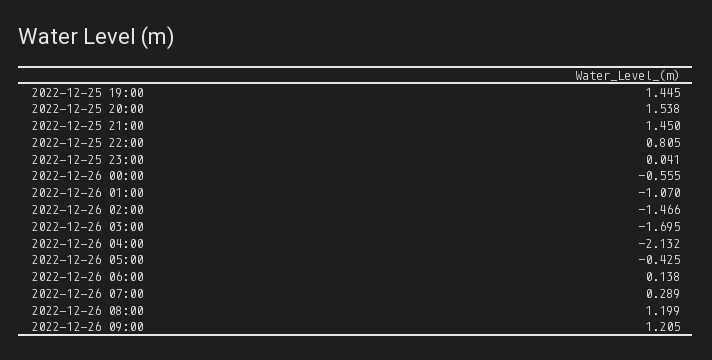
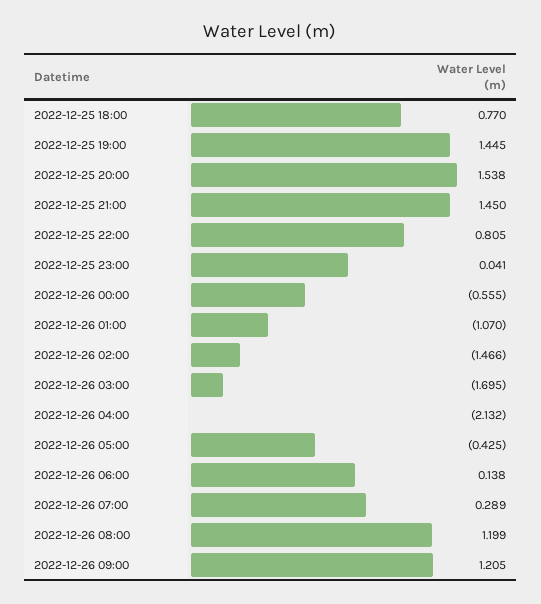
  {
    "2022-12-25 19:00": 1.445,
    "2022-12-25 20:00": 1.538,
    "2022-12-25 21:00": 1.45,
    "2022-12-25 22:00": 0.805,
    "2022-12-25 23:00": 0.041,
    "2022-12-26 00:00": -0.555,
    "2022-12-26 01:00": -1.07,
    "2022-12-26 02:00": -1.466,
    "2022-12-26 03:00": -1.695,
    "2022-12-26 04:00": -2.132,
    "2022-12-26 05:00": -0.425,
    "2022-12-26 06:00": 0.138,
    "2022-12-26 07:00": 0.289,
    "2022-12-26 08:00": 1.199,
-   "2022-12-26 09:00": 1.205
+   "2022-12-26 09:00": 1.205,
+   "2022-12-25 18:00": 0.77
  }

